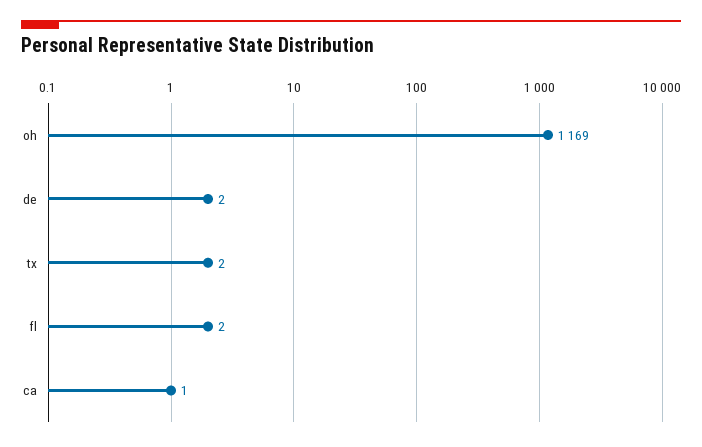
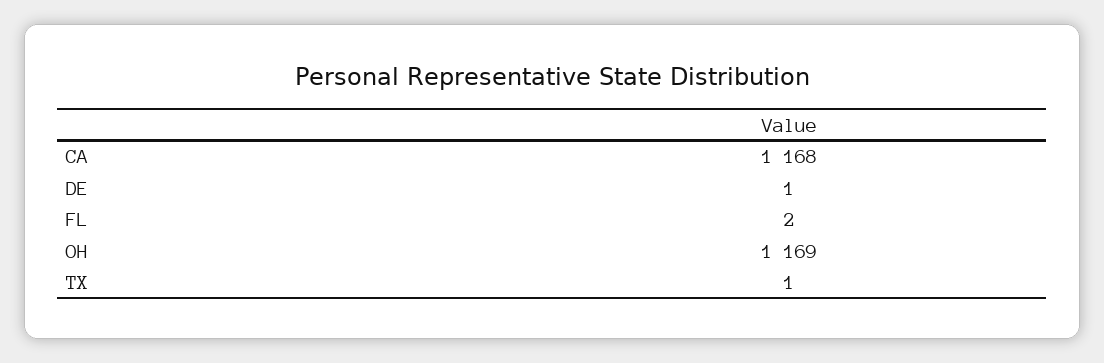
  {
    "oh": 1169,
-   "de": 2,
+   "de": 1,
-   "tx": 2,
+   "tx": 1,
    "fl": 2,
-   "ca": 1
+   "ca": 1168
  }

